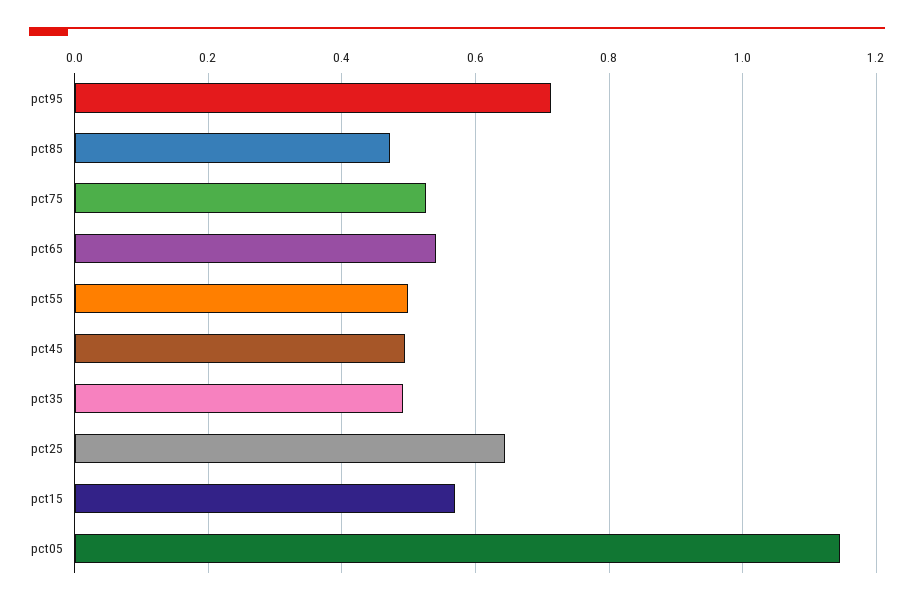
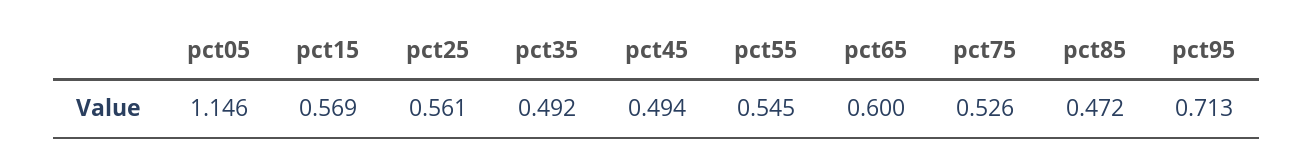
  {
    "pct95": 0.713,
    "pct85": 0.472,
    "pct75": 0.526,
-   "pct65": 0.54,
+   "pct65": 0.6,
-   "pct55": 0.5,
+   "pct55": 0.545,
    "pct45": 0.494,
    "pct35": 0.492,
-   "pct25": 0.64,
+   "pct25": 0.561,
    "pct15": 0.569,
    "pct05": 1.146
  }

